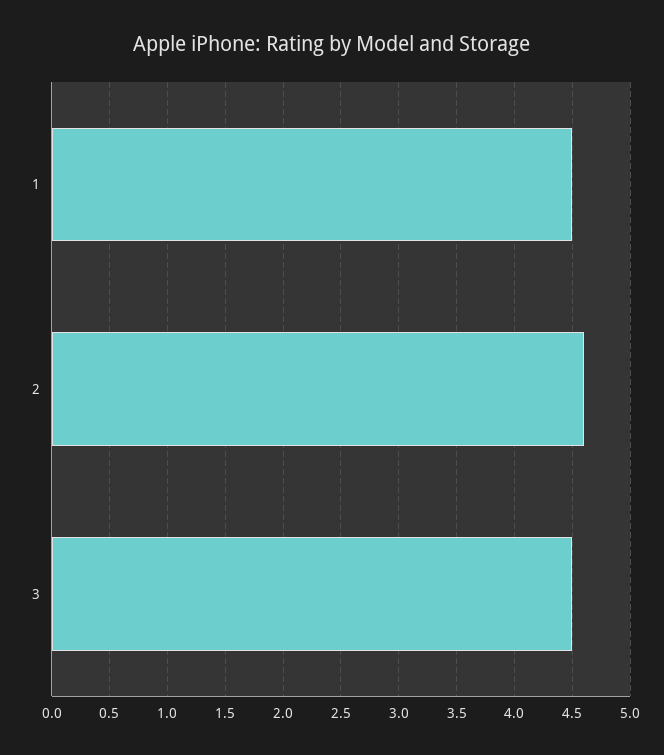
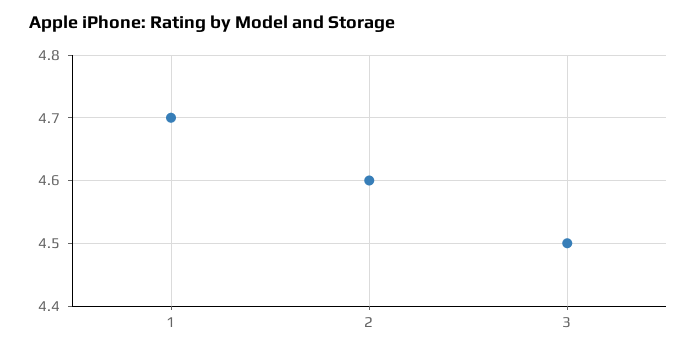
  {
-   "1": 4.5,
+   "1": 4.7,
    "2": 4.6,
    "3": 4.5
  }

